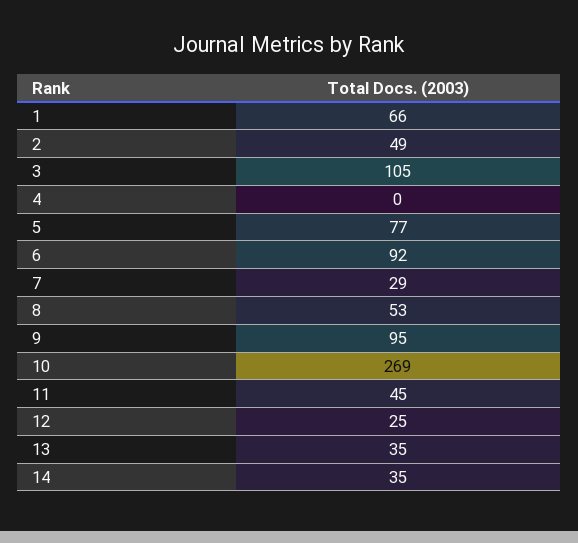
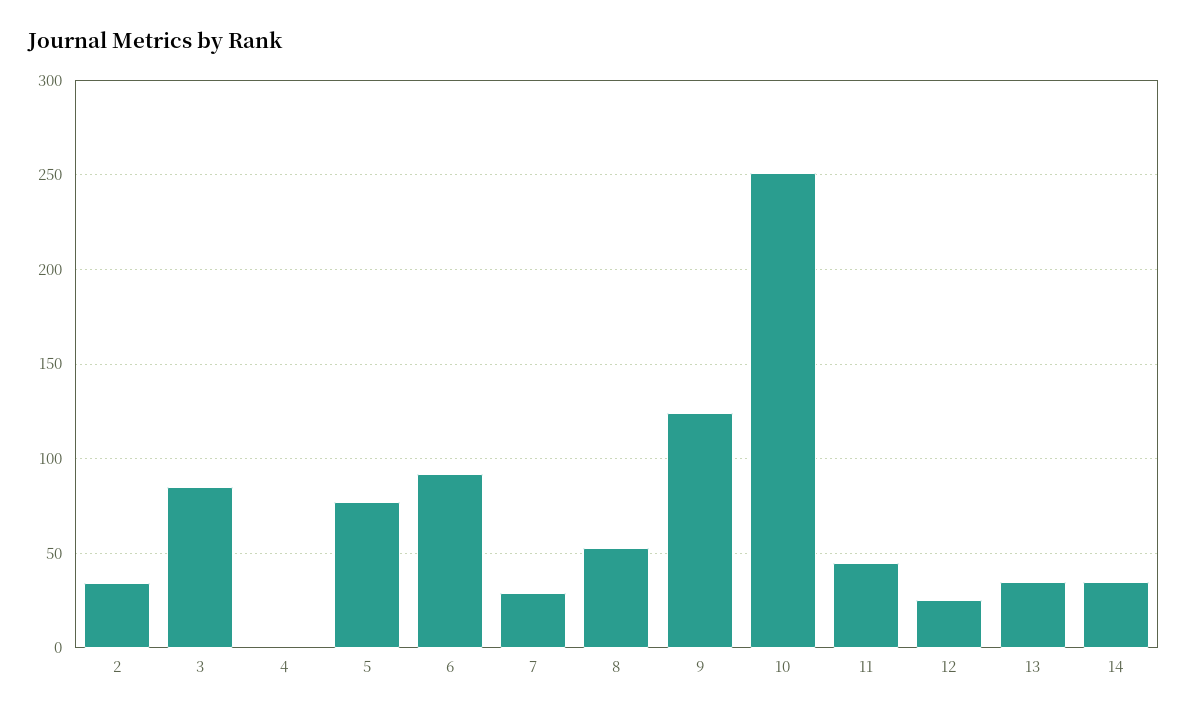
  {
-   "1": 66,
-   "2": 49,
+   "2": 35,
-   "3": 105,
+   "3": 85,
    "4": 0,
    "5": 77,
    "6": 92,
    "7": 29,
    "8": 53,
-   "9": 95,
+   "9": 125,
-   "10": 269,
+   "10": 250,
    "11": 45,
    "12": 25,
    "13": 35,
    "14": 35
  }

